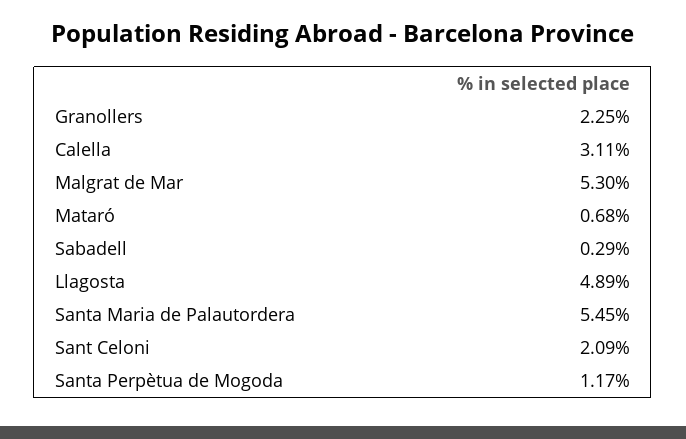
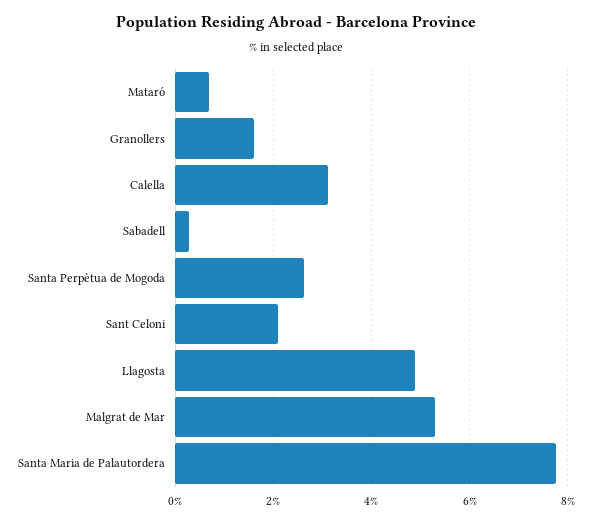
  {
-   "Granollers": 2.25,
+   "Granollers": 1.6,
    "Calella": 3.11,
    "Malgrat de Mar": 5.3,
    "Mataró": 0.68,
    "Sabadell": 0.29,
    "Llagosta": 4.89,
-   "Santa Maria de Palautordera": 5.45,
+   "Santa Maria de Palautordera": 7.8,
    "Sant Celoni": 2.09,
-   "Santa Perpètua de Mogoda": 1.17
+   "Santa Perpètua de Mogoda": 2.6
  }

